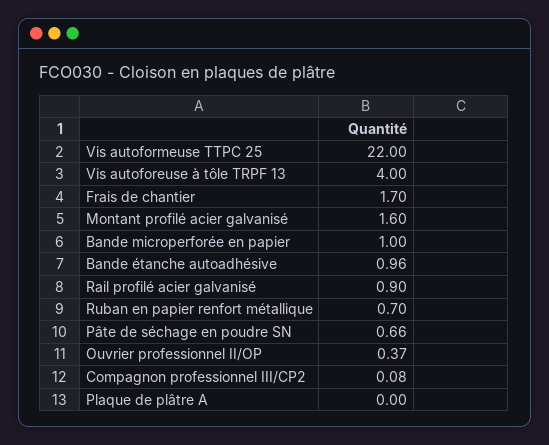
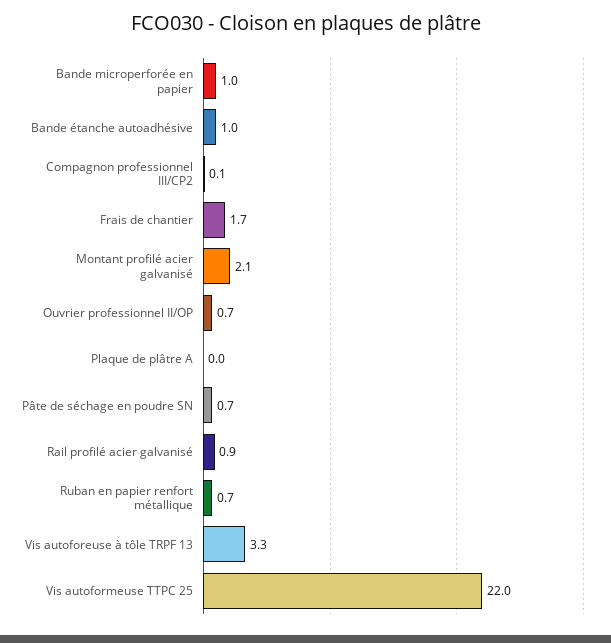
  {
    "Vis autoformeuse TTPC 25": 22,
-   "Vis autoforeuse à tôle TRPF 13": 4,
+   "Vis autoforeuse à tôle TRPF 13": 3.3,
    "Frais de chantier": 1.7,
-   "Montant profilé acier galvanisé": 1.6,
+   "Montant profilé acier galvanisé": 2.1,
    "Bande microperforée en papier": 1,
    "Bande étanche autoadhésive": 0.96,
    "Rail profilé acier galvanisé": 0.9,
    "Ruban en papier renfort métallique": 0.7,
    "Pâte de séchage en poudre SN": 0.66,
-   "Ouvrier professionnel II/OP": 0.37,
+   "Ouvrier professionnel II/OP": 0.7,
    "Compagnon professionnel III/CP2": 0.08,
    "Plaque de plâtre A": 0
  }

